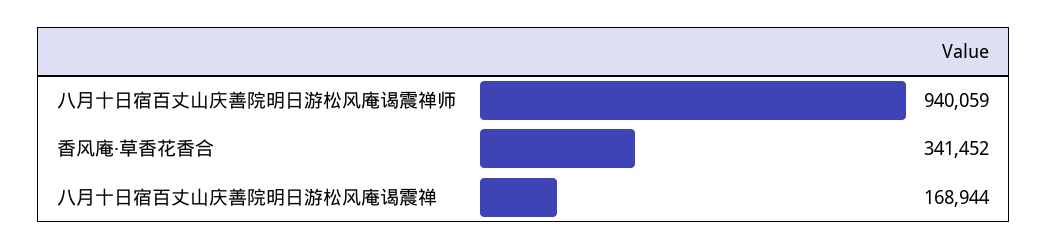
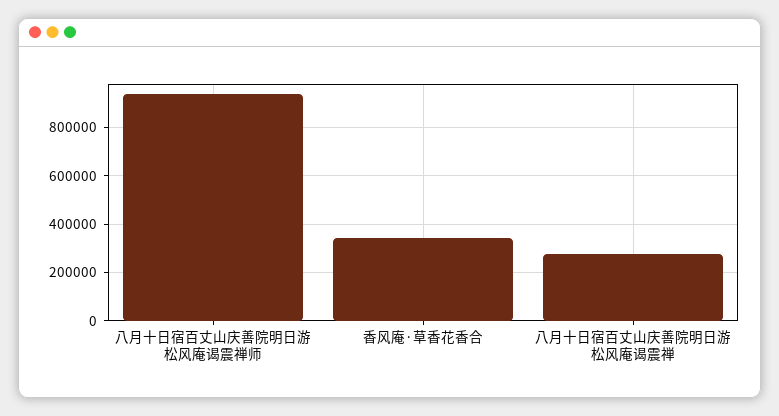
  {
    "八月十日宿百丈山庆善院明日游松风庵谒震禅师": 940059,
    "香风庵·草香花香合": 341452,
-   "八月十日宿百丈山庆善院明日游松风庵谒震禅": 168944
+   "八月十日宿百丈山庆善院明日游松风庵谒震禅": 275000
  }

